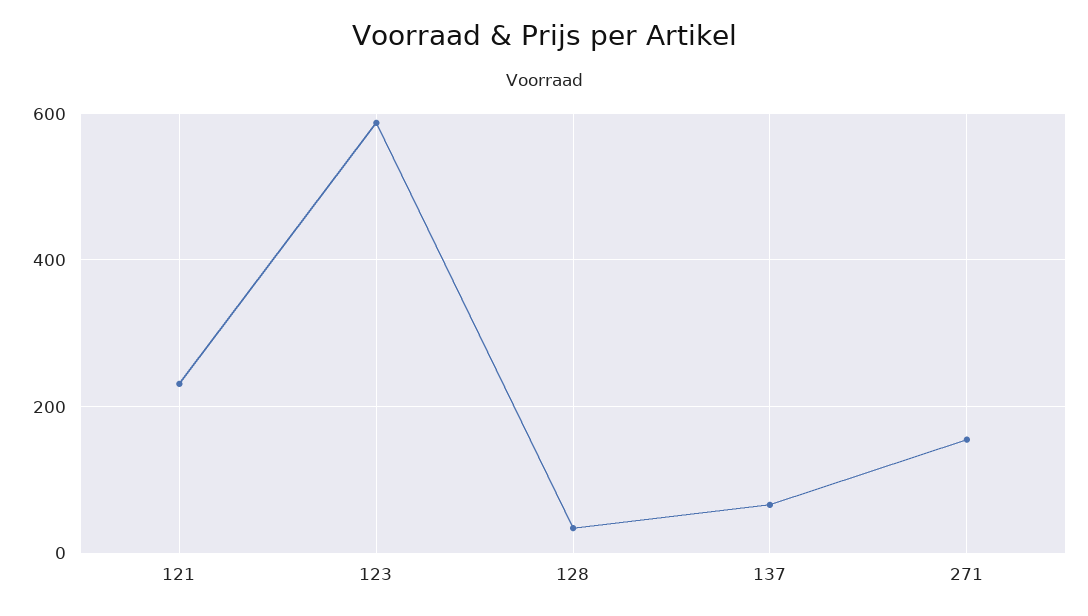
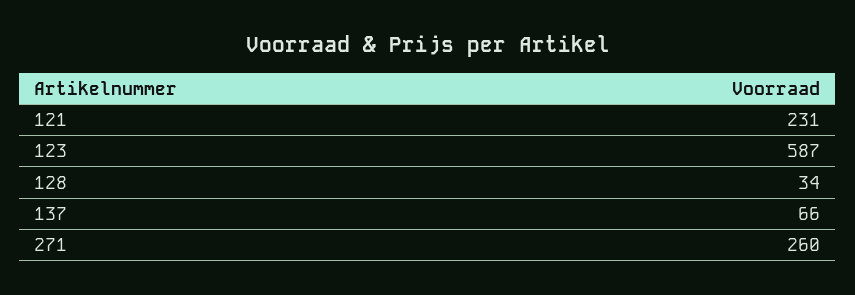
  {
    "121": 231,
    "123": 587,
    "128": 34,
    "137": 66,
-   "271": 160
+   "271": 260
  }

